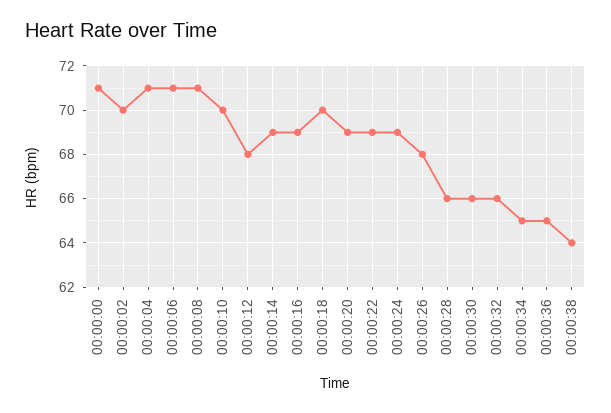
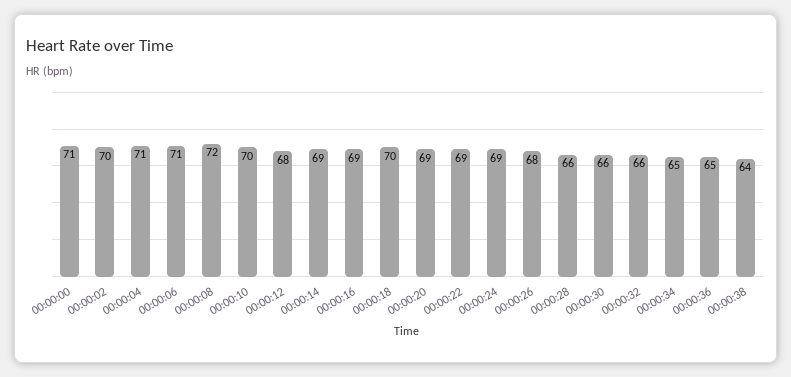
  {
    "00:00:00": 71,
    "00:00:02": 70,
    "00:00:04": 71,
    "00:00:06": 71,
-   "00:00:08": 71,
+   "00:00:08": 72,
    "00:00:10": 70,
    "00:00:12": 68,
    "00:00:14": 69,
    "00:00:16": 69,
    "00:00:18": 70,
    "00:00:20": 69,
    "00:00:22": 69,
    "00:00:24": 69,
    "00:00:26": 68,
    "00:00:28": 66,
    "00:00:30": 66,
    "00:00:32": 66,
    "00:00:34": 65,
    "00:00:36": 65,
    "00:00:38": 64
  }

